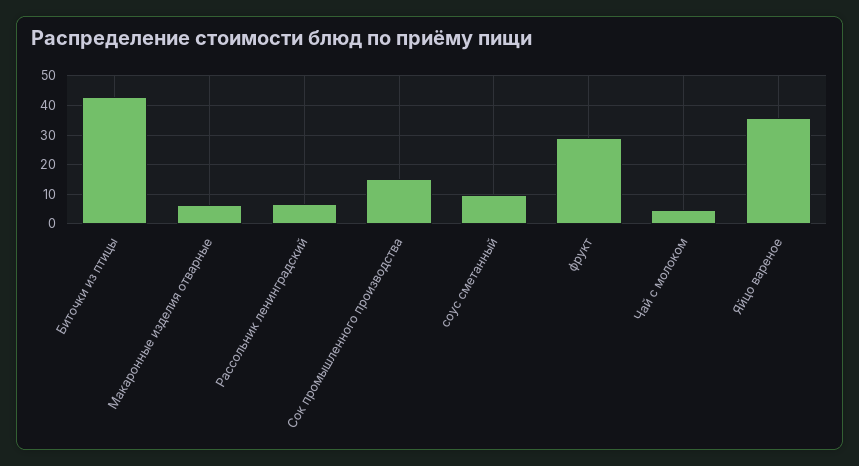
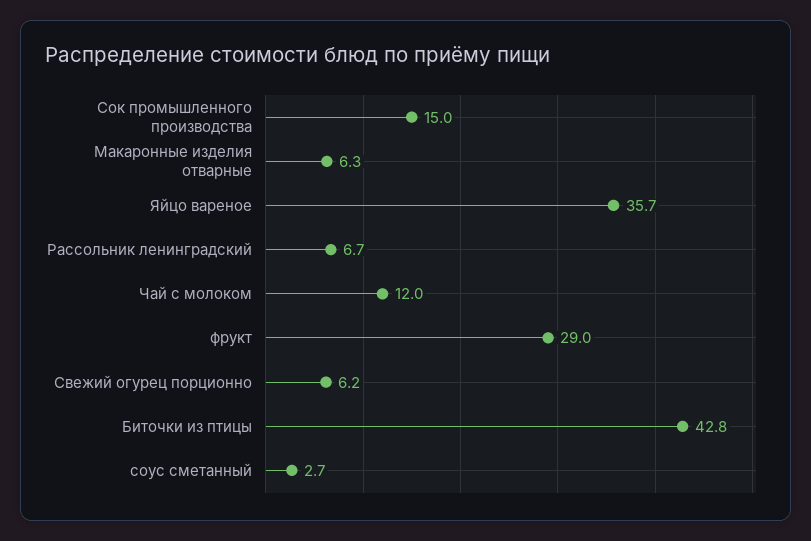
  {
    "Биточки из птицы": 42.8,
    "Макаронные изделия отварные": 6.3,
    "Рассольник ленинградский": 6.7,
    "Сок промышленного производства": 15,
-   "соус сметанный": 10,
+   "соус сметанный": 2.7,
    "фрукт": 29,
-   "Чай с молоком": 5,
+   "Чай с молоком": 12,
-   "Яйцо вареное": 35.7
+   "Яйцо вареное": 35.7,
+   "Свежий огурец порционно": 6.2
  }

